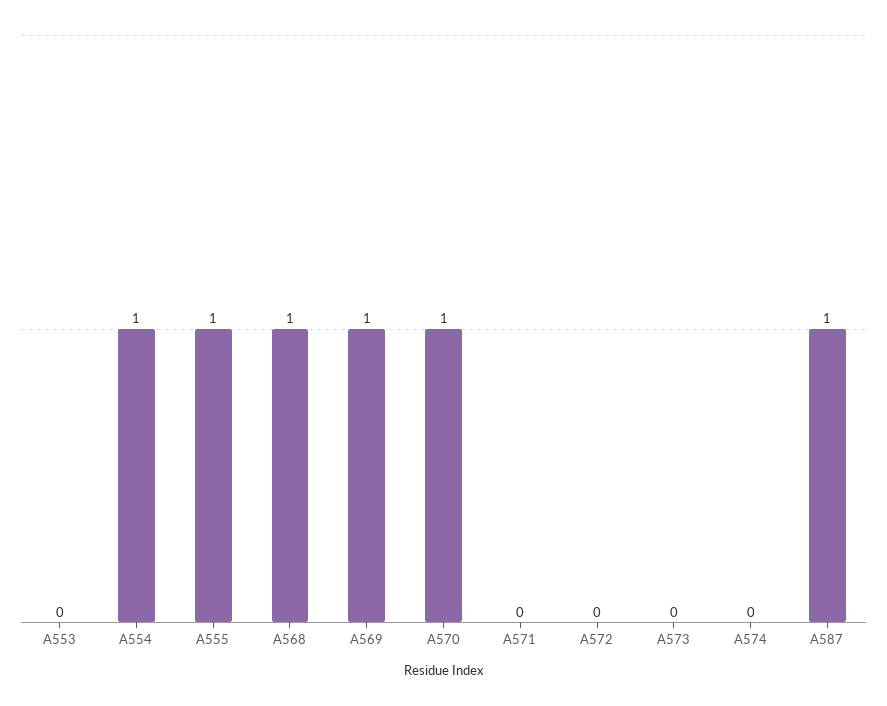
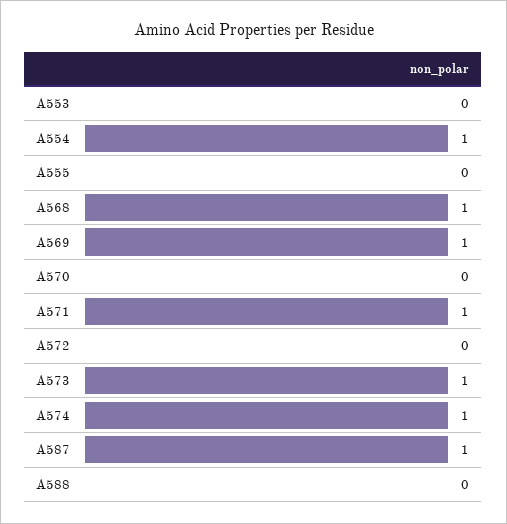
  {
    "A553": 0,
    "A554": 1,
-   "A555": 1,
+   "A555": 0,
    "A568": 1,
    "A569": 1,
-   "A570": 1,
+   "A570": 0,
-   "A571": 0,
+   "A571": 1,
    "A572": 0,
-   "A573": 0,
+   "A573": 1,
-   "A574": 0,
+   "A574": 1,
-   "A587": 1
+   "A587": 1,
+   "A588": 0
  }

